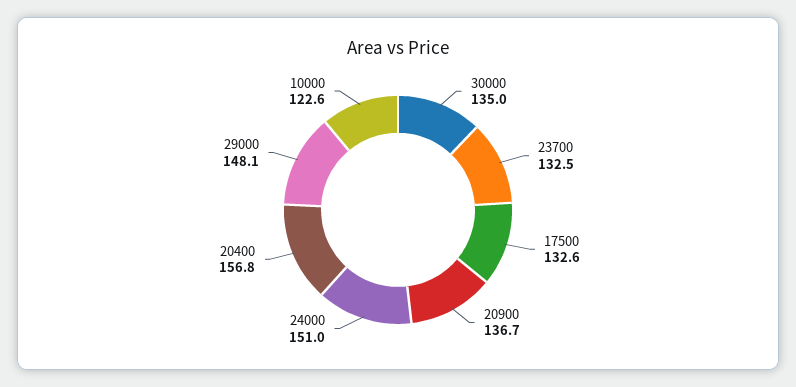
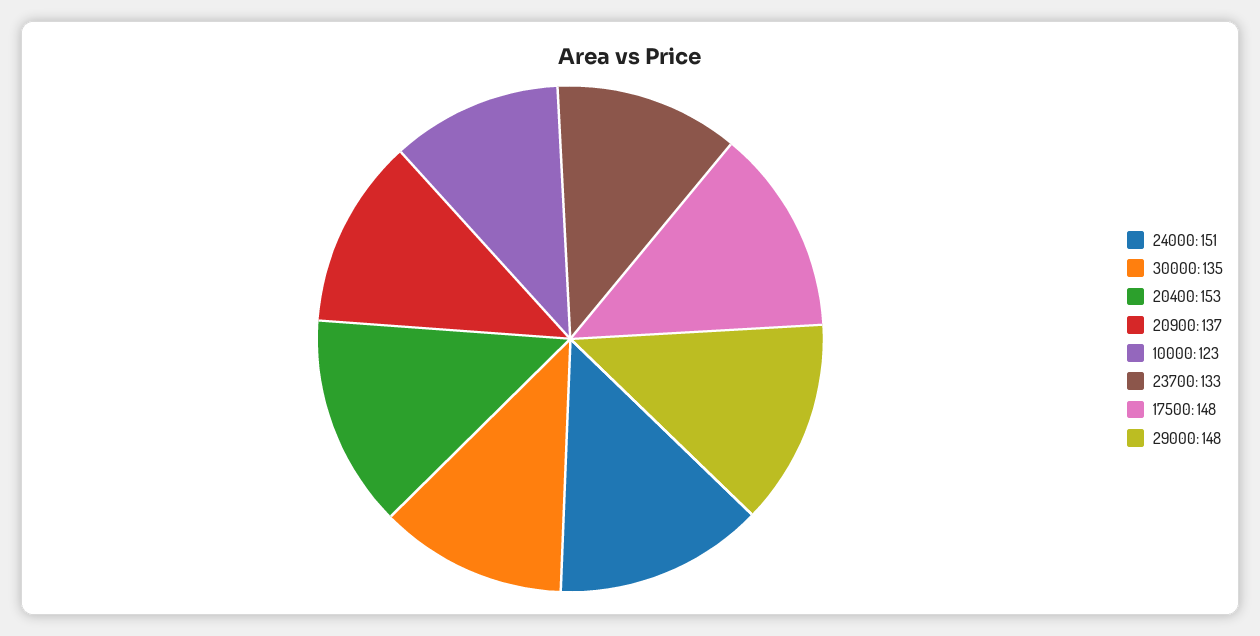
  {
    "30000": 135,
    "23700": 132.5,
-   "17500": 132.6,
+   "17500": 148,
    "20900": 136.7,
    "24000": 151,
-   "20400": 156.8,
+   "20400": 153,
    "29000": 148.1,
    "10000": 122.6
  }

